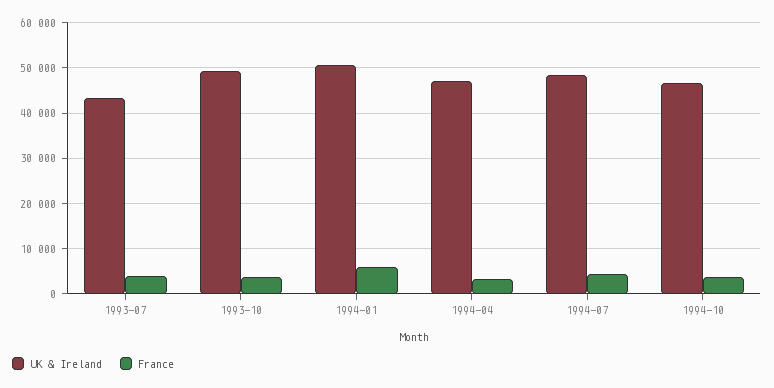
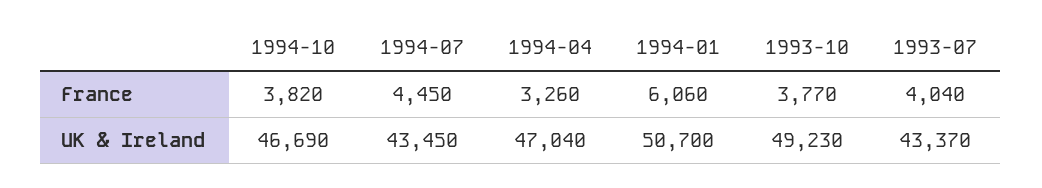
  {
    "UK & Ireland": {
      "1993-07": 43370,
      "1993-10": 49230,
      "1994-01": 50700,
      "1994-04": 47040,
-     "1994-07": 48000,
+     "1994-07": 43450,
      "1994-10": 46690
    },
    "France": {
      "1993-07": 4040,
      "1993-10": 3770,
      "1994-01": 6060,
      "1994-04": 3260,
      "1994-07": 4450,
      "1994-10": 3820
    }
  }

